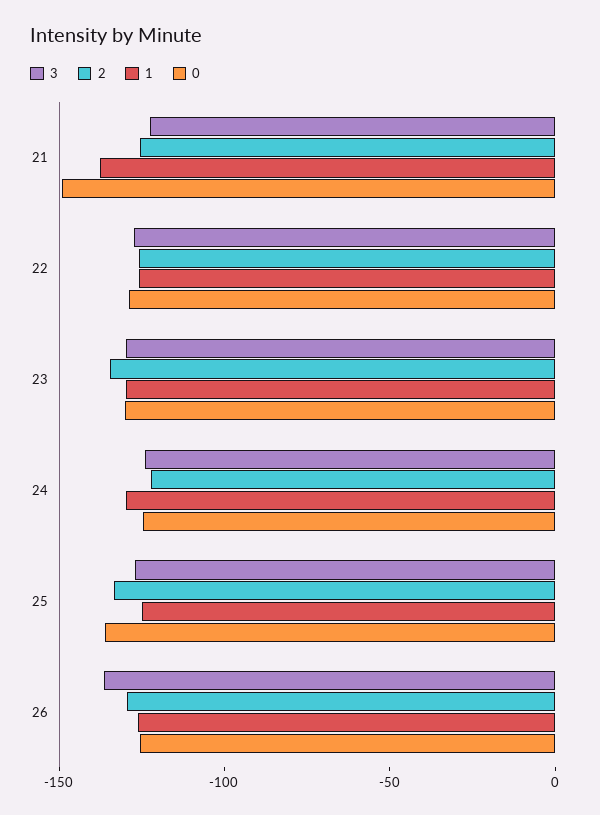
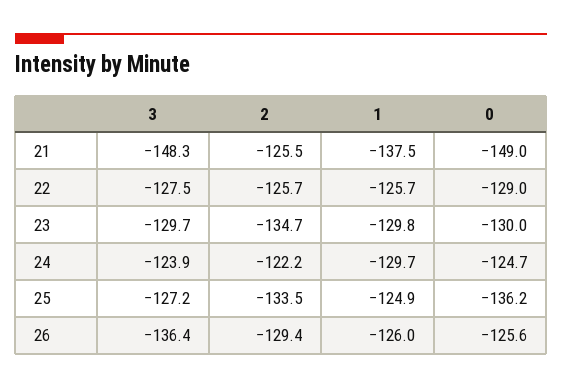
  {
    "3": {
-     "21": -120,
+     "21": -148.3,
      "22": -127.5,
      "23": -129.7,
      "24": -123.9,
      "25": -127.2,
      "26": -136.4
    },
    "2": {
      "21": -125.5,
      "22": -125.7,
      "23": -134.7,
      "24": -122.2,
      "25": -133.5,
      "26": -129.4
    },
    "1": {
      "21": -137.5,
      "22": -125.7,
      "23": -129.8,
      "24": -129.7,
      "25": -124.9,
      "26": -126
    },
    "0": {
      "21": -149,
      "22": -129,
      "23": -130,
      "24": -124.7,
      "25": -136.2,
      "26": -125.6
    }
  }

